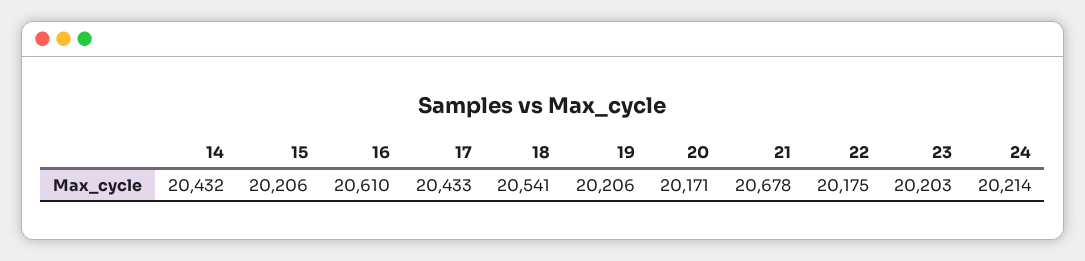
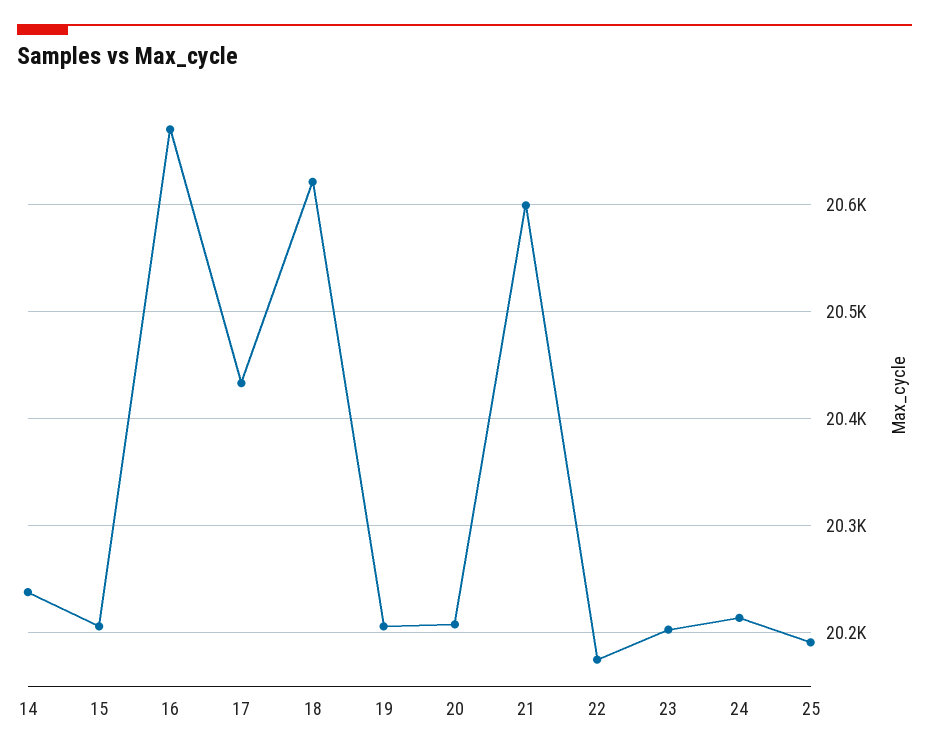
  {
-   "14": 20432,
+   "14": 20240,
    "15": 20206,
-   "16": 20610,
+   "16": 20670,
    "17": 20433,
-   "18": 20541,
+   "18": 20620,
    "19": 20206,
-   "20": 20171,
+   "20": 20210,
-   "21": 20678,
+   "21": 20600,
    "22": 20175,
    "23": 20203,
-   "24": 20214
+   "24": 20214,
+   "25": 20190
  }

